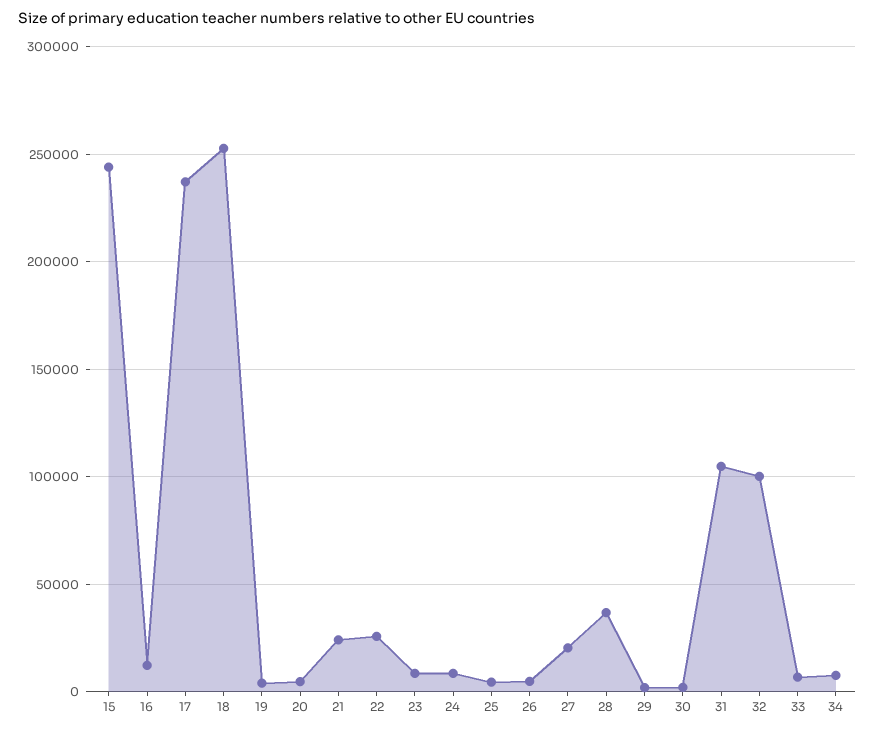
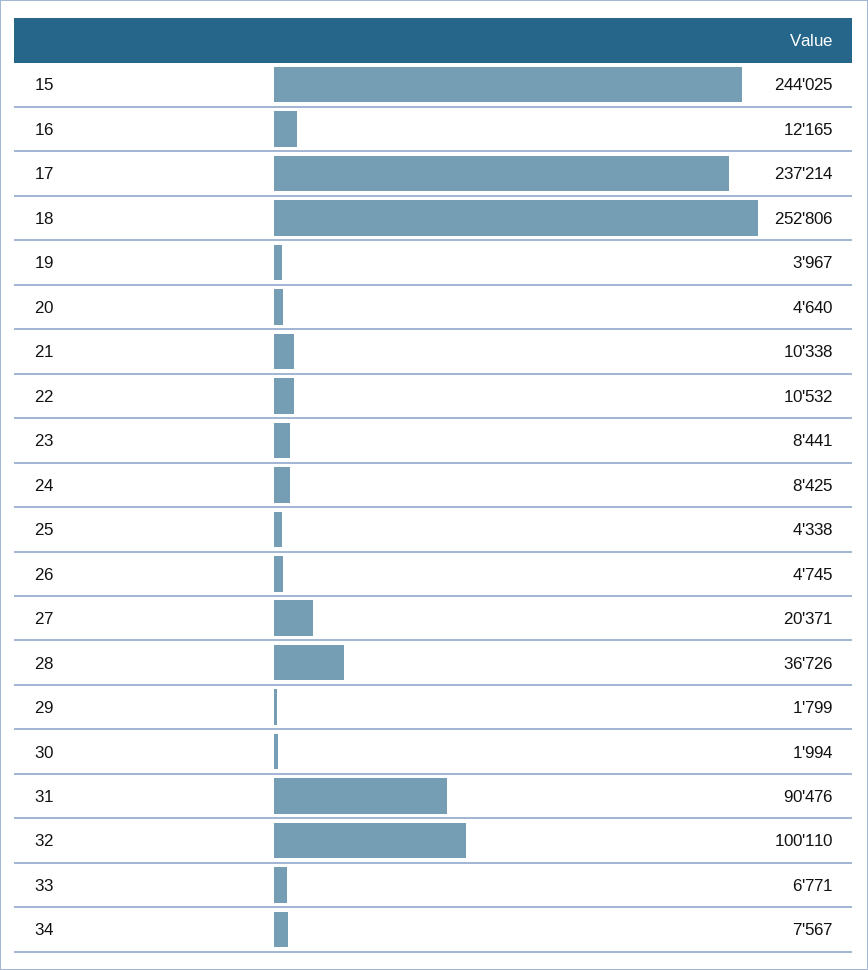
  {
    "15": 244025,
    "16": 12165,
    "17": 237214,
    "18": 252806,
    "19": 3967,
    "20": 4640,
-   "21": 25000,
+   "21": 10338,
-   "22": 25000,
+   "22": 10532,
    "23": 8441,
    "24": 8425,
    "25": 4338,
    "26": 4745,
    "27": 20371,
    "28": 36726,
    "29": 1799,
    "30": 1994,
-   "31": 105000,
+   "31": 90476,
    "32": 100110,
    "33": 6771,
    "34": 7567
  }

